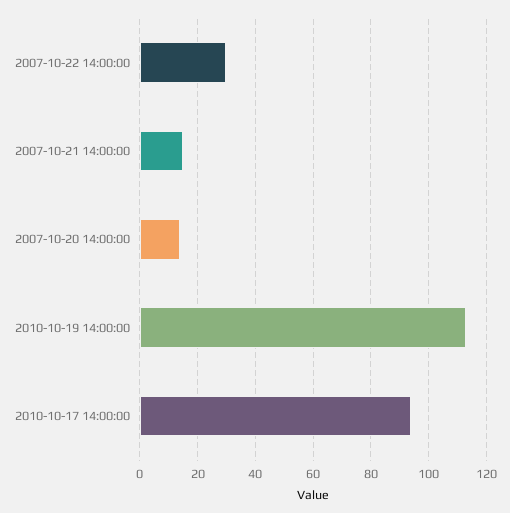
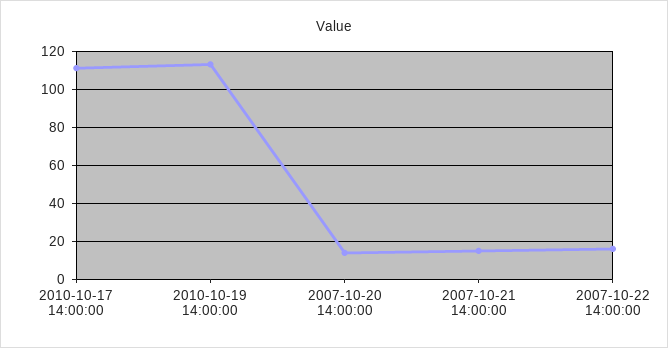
  {
-   "2007-10-22 14:00:00": 30,
+   "2007-10-22 14:00:00": 15,
    "2007-10-21 14:00:00": 15,
    "2007-10-20 14:00:00": 15,
    "2010-10-19 14:00:00": 115,
-   "2010-10-17 14:00:00": 95
+   "2010-10-17 14:00:00": 110
  }

